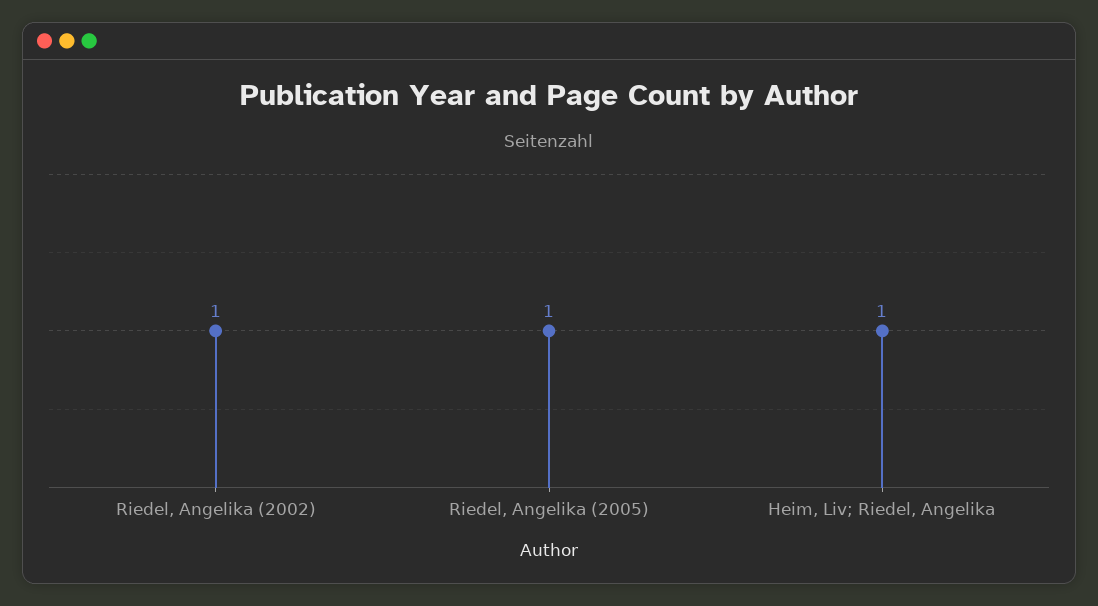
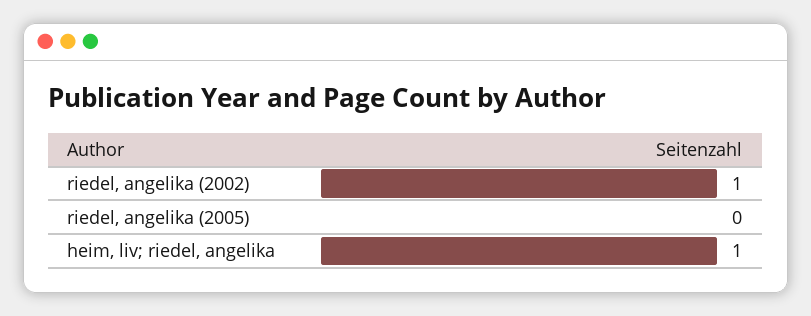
  {
    "Riedel, Angelika (2002)": 1,
-   "Riedel, Angelika (2005)": 1,
+   "Riedel, Angelika (2005)": 0,
    "Heim, Liv; Riedel, Angelika": 1
  }

